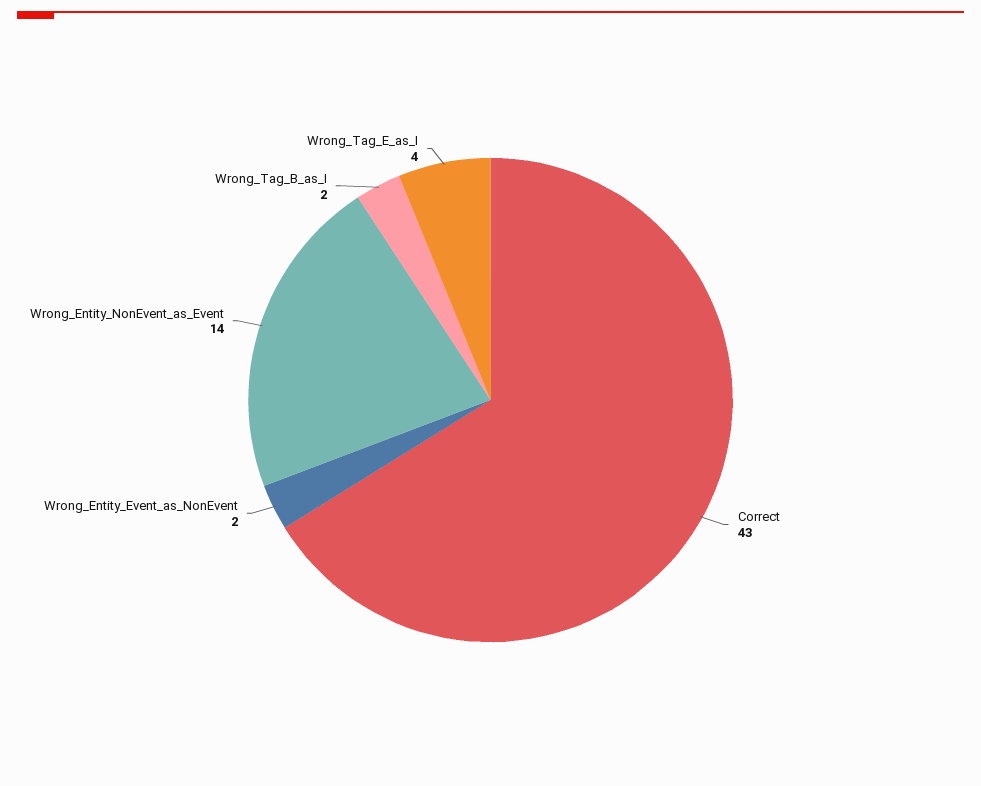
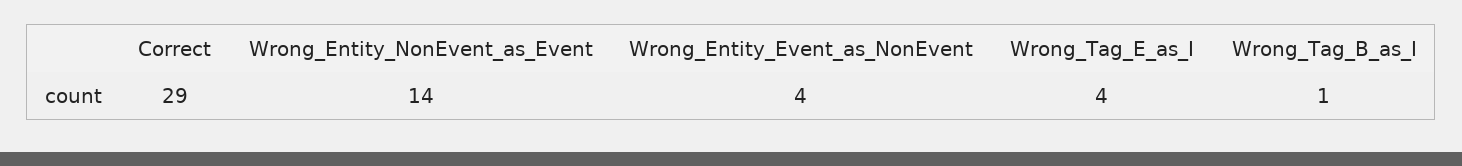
  {
-   "Correct": 43,
+   "Correct": 29,
-   "Wrong_Entity_Event_as_NonEvent": 2,
+   "Wrong_Entity_Event_as_NonEvent": 4,
    "Wrong_Entity_NonEvent_as_Event": 14,
-   "Wrong_Tag_B_as_I": 2,
+   "Wrong_Tag_B_as_I": 1,
    "Wrong_Tag_E_as_I": 4
  }

